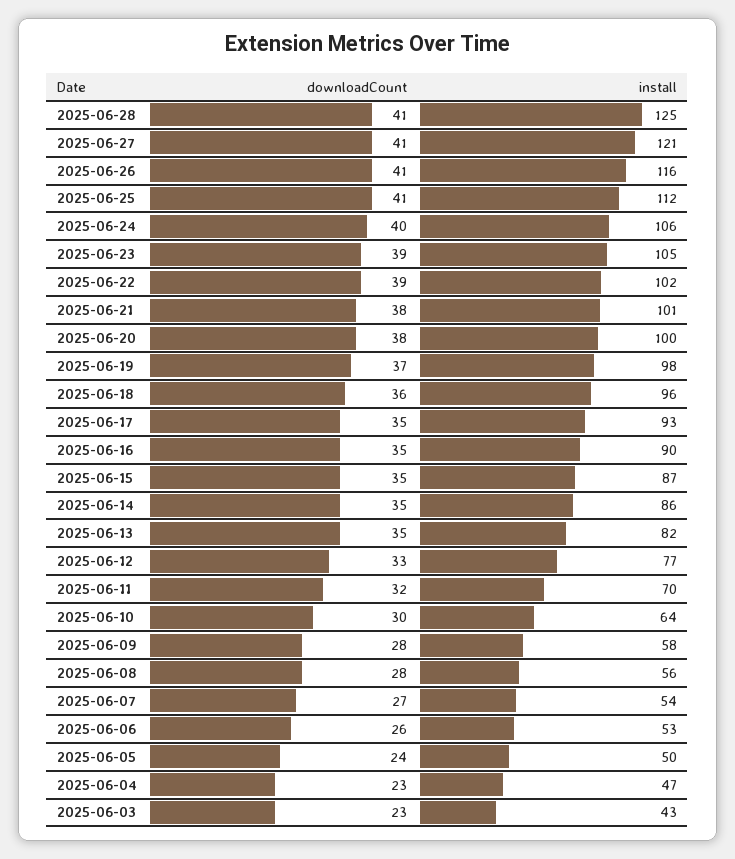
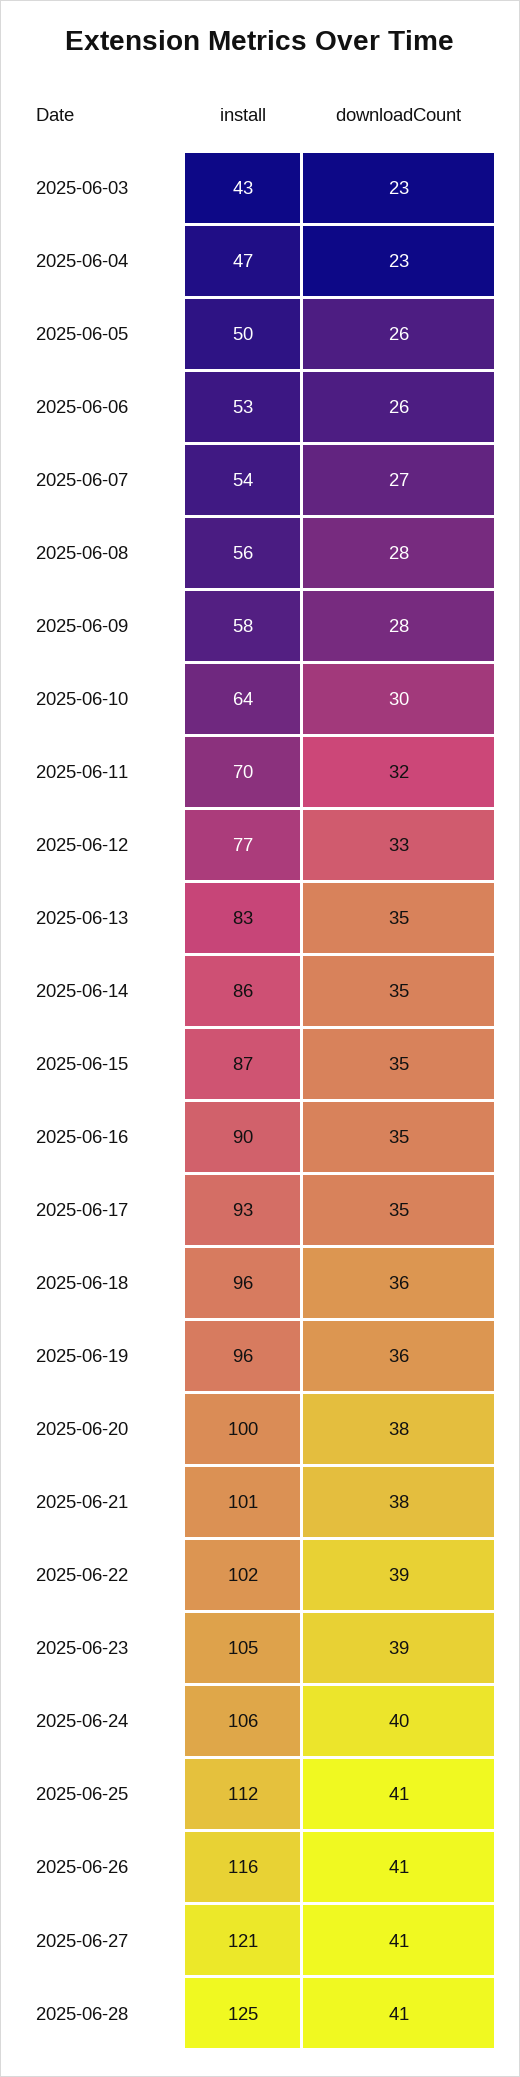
  {
    "downloadCount": {
      "2025-06-28": 41,
      "2025-06-27": 41,
      "2025-06-26": 41,
      "2025-06-25": 41,
      "2025-06-24": 40,
      "2025-06-23": 39,
      "2025-06-22": 39,
      "2025-06-21": 38,
      "2025-06-20": 38,
-     "2025-06-19": 37,
+     "2025-06-19": 36,
      "2025-06-18": 36,
      "2025-06-17": 35,
      "2025-06-16": 35,
      "2025-06-15": 35,
      "2025-06-14": 35,
      "2025-06-13": 35,
      "2025-06-12": 33,
      "2025-06-11": 32,
      "2025-06-10": 30,
      "2025-06-09": 28,
      "2025-06-08": 28,
      "2025-06-07": 27,
      "2025-06-06": 26,
-     "2025-06-05": 24,
+     "2025-06-05": 26,
      "2025-06-04": 23,
      "2025-06-03": 23
    },
    "install": {
      "2025-06-28": 125,
      "2025-06-27": 121,
      "2025-06-26": 116,
      "2025-06-25": 112,
      "2025-06-24": 106,
      "2025-06-23": 105,
      "2025-06-22": 102,
      "2025-06-21": 101,
      "2025-06-20": 100,
-     "2025-06-19": 98,
+     "2025-06-19": 96,
      "2025-06-18": 96,
      "2025-06-17": 93,
      "2025-06-16": 90,
      "2025-06-15": 87,
      "2025-06-14": 86,
-     "2025-06-13": 82,
+     "2025-06-13": 83,
      "2025-06-12": 77,
      "2025-06-11": 70,
      "2025-06-10": 64,
      "2025-06-09": 58,
      "2025-06-08": 56,
      "2025-06-07": 54,
      "2025-06-06": 53,
      "2025-06-05": 50,
      "2025-06-04": 47,
      "2025-06-03": 43
    }
  }

